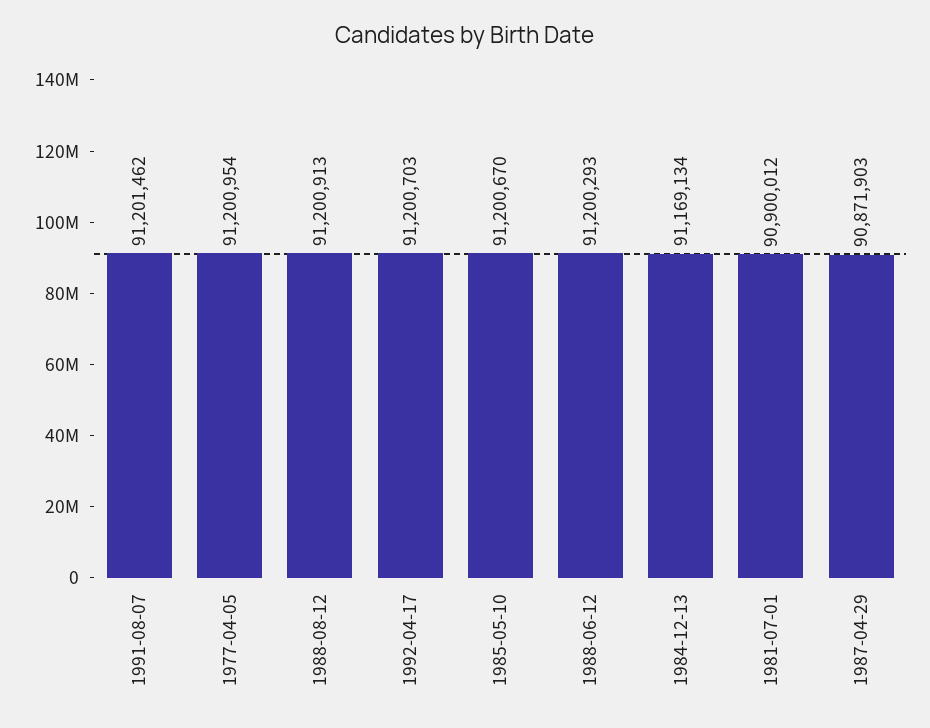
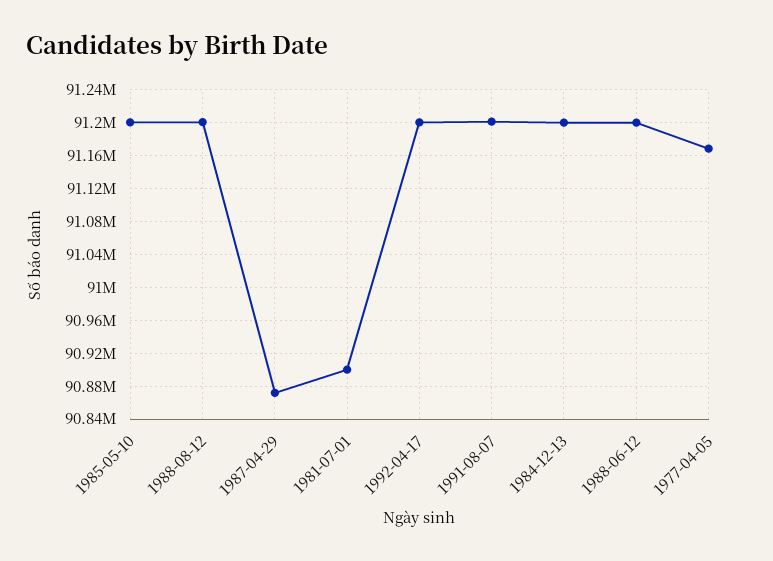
  {
    "1991-08-07": 91201462,
-   "1977-04-05": 91200954,
+   "1977-04-05": 91170000,
    "1988-08-12": 91200913,
    "1992-04-17": 91200703,
    "1985-05-10": 91200670,
    "1988-06-12": 91200293,
-   "1984-12-13": 91169134,
+   "1984-12-13": 91200000,
    "1981-07-01": 90900012,
    "1987-04-29": 90871903
  }

